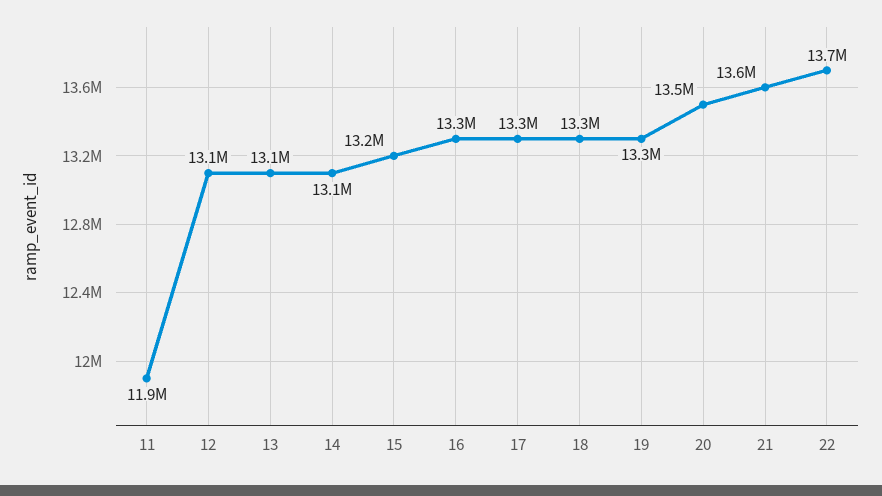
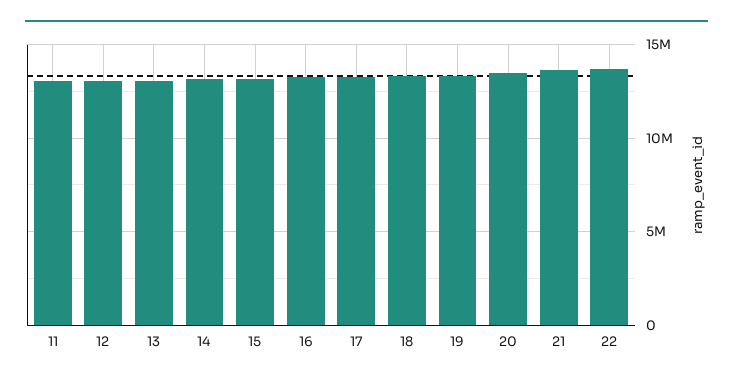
  {
-   "11": 11900000,
+   "11": 13000000,
    "12": 13100000,
    "13": 13100000,
    "14": 13100000,
    "15": 13200000,
    "16": 13300000,
    "17": 13300000,
    "18": 13300000,
    "19": 13300000,
    "20": 13500000,
    "21": 13600000,
    "22": 13700000
  }

